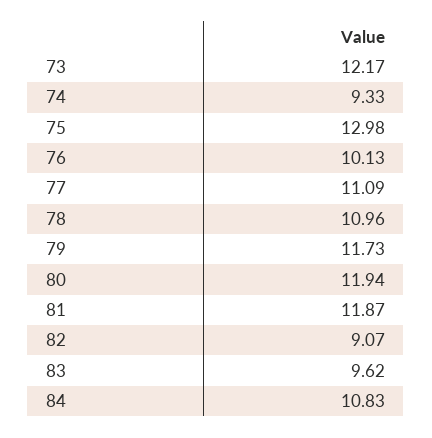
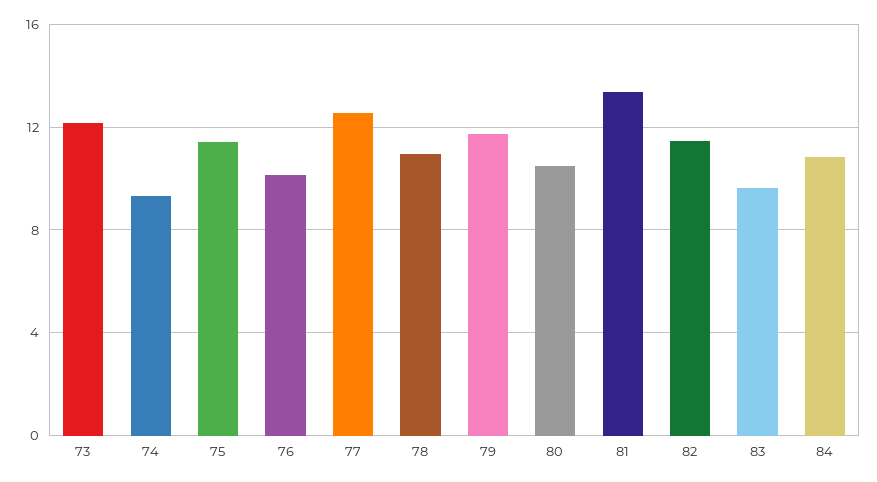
  {
    "73": 12.17,
    "74": 9.33,
-   "75": 12.98,
+   "75": 11.5,
    "76": 10.13,
-   "77": 11.09,
+   "77": 12.5,
    "78": 10.96,
    "79": 11.73,
-   "80": 11.94,
+   "80": 10.5,
-   "81": 11.87,
+   "81": 13.5,
-   "82": 9.07,
+   "82": 11.5,
    "83": 9.62,
    "84": 10.83
  }

